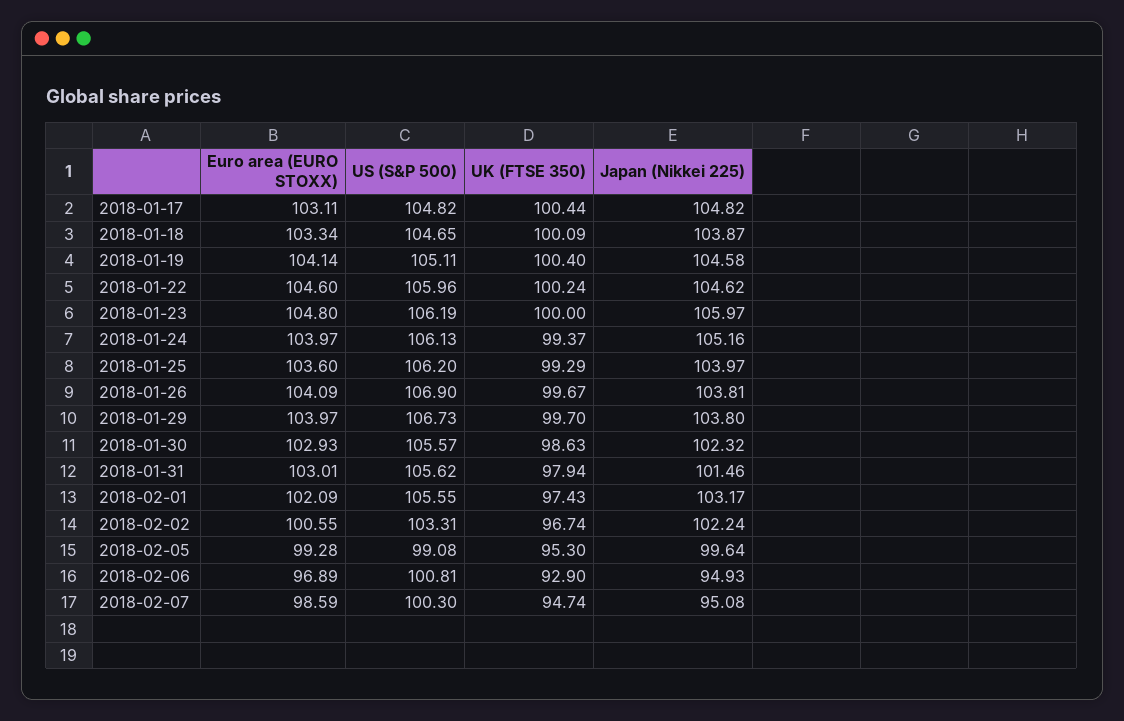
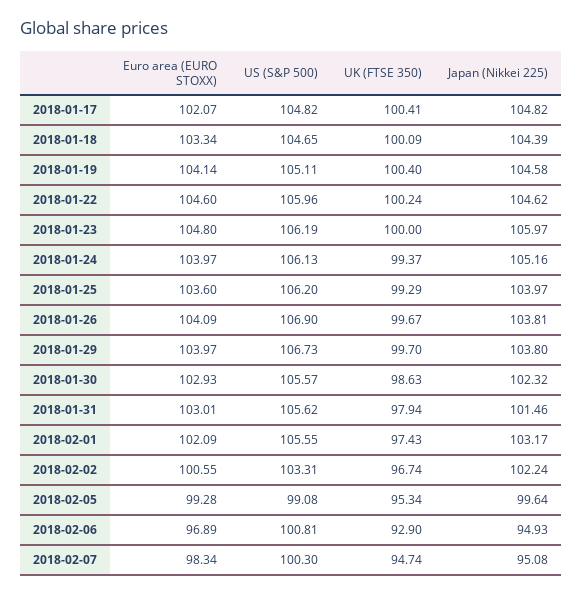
  {
    "Euro area (EURO STOXX)": {
-     "2018-01-17": 103.11,
+     "2018-01-17": 102.07,
      "2018-01-18": 103.34,
      "2018-01-19": 104.14,
      "2018-01-22": 104.6,
      "2018-01-23": 104.8,
      "2018-01-24": 103.97,
      "2018-01-25": 103.6,
      "2018-01-26": 104.09,
      "2018-01-29": 103.97,
      "2018-01-30": 102.93,
      "2018-01-31": 103.01,
      "2018-02-01": 102.09,
      "2018-02-02": 100.55,
      "2018-02-05": 99.28,
      "2018-02-06": 96.89,
-     "2018-02-07": 98.59
+     "2018-02-07": 98.34
    },
    "US (S&P 500)": {
      "2018-01-17": 104.82,
      "2018-01-18": 104.65,
      "2018-01-19": 105.11,
      "2018-01-22": 105.96,
      "2018-01-23": 106.19,
      "2018-01-24": 106.13,
      "2018-01-25": 106.2,
      "2018-01-26": 106.9,
      "2018-01-29": 106.73,
      "2018-01-30": 105.57,
      "2018-01-31": 105.62,
      "2018-02-01": 105.55,
      "2018-02-02": 103.31,
      "2018-02-05": 99.08,
      "2018-02-06": 100.81,
      "2018-02-07": 100.3
    },
    "UK (FTSE 350)": {
-     "2018-01-17": 100.44,
+     "2018-01-17": 100.41,
      "2018-01-18": 100.09,
      "2018-01-19": 100.4,
      "2018-01-22": 100.24,
      "2018-01-23": 100,
      "2018-01-24": 99.37,
      "2018-01-25": 99.29,
      "2018-01-26": 99.67,
      "2018-01-29": 99.7,
      "2018-01-30": 98.63,
      "2018-01-31": 97.94,
      "2018-02-01": 97.43,
      "2018-02-02": 96.74,
-     "2018-02-05": 95.3,
+     "2018-02-05": 95.34,
      "2018-02-06": 92.9,
      "2018-02-07": 94.74
    },
    "Japan (Nikkei 225)": {
      "2018-01-17": 104.82,
-     "2018-01-18": 103.87,
+     "2018-01-18": 104.39,
      "2018-01-19": 104.58,
      "2018-01-22": 104.62,
      "2018-01-23": 105.97,
      "2018-01-24": 105.16,
      "2018-01-25": 103.97,
      "2018-01-26": 103.81,
      "2018-01-29": 103.8,
      "2018-01-30": 102.32,
      "2018-01-31": 101.46,
      "2018-02-01": 103.17,
      "2018-02-02": 102.24,
      "2018-02-05": 99.64,
      "2018-02-06": 94.93,
      "2018-02-07": 95.08
    }
  }

